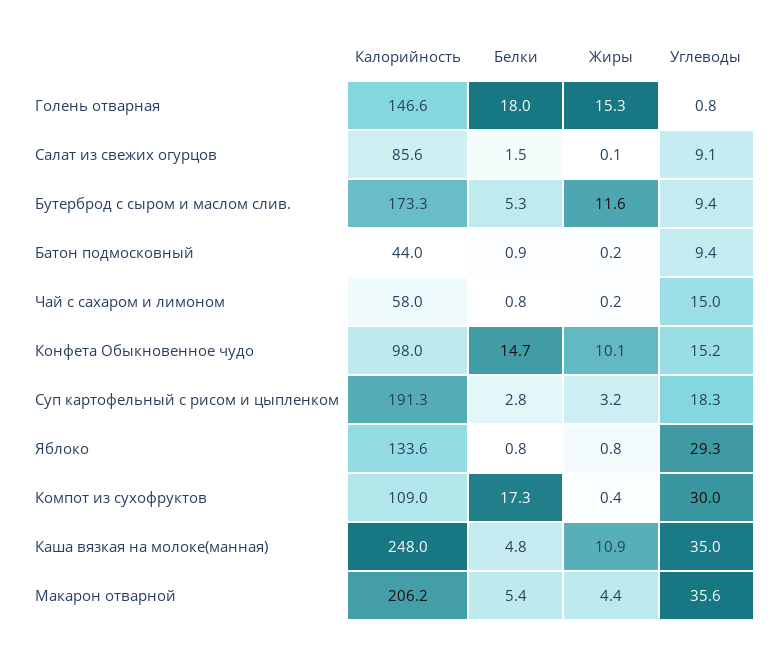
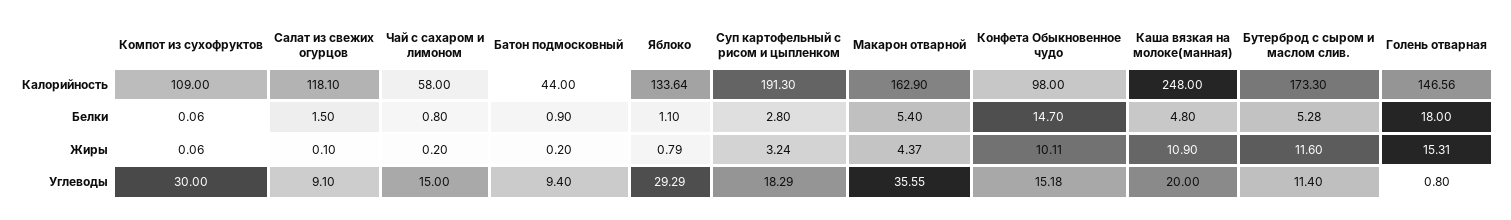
  {
    "Калорийность": {
      "Голень отварная": 146.56,
-     "Салат из свежих огурцов": 85.6,
+     "Салат из свежих огурцов": 118.1,
      "Бутерброд с сыром и маслом слив.": 173.3,
      "Батон подмосковный": 44,
      "Чай с сахаром и лимоном": 58,
      "Конфета Обыкновенное чудо": 98,
      "Суп картофельный с рисом и цыпленком": 191.3,
      "Яблоко": 133.64,
      "Компот из сухофруктов": 109,
      "Каша вязкая на молоке(манная)": 248,
-     "Макарон отварной": 206.2
+     "Макарон отварной": 162.9
    },
    "Белки": {
      "Голень отварная": 18,
      "Салат из свежих огурцов": 1.5,
      "Бутерброд с сыром и маслом слив.": 5.28,
      "Батон подмосковный": 0.9,
      "Чай с сахаром и лимоном": 0.8,
      "Конфета Обыкновенное чудо": 14.7,
      "Суп картофельный с рисом и цыпленком": 2.8,
-     "Яблоко": 0.8,
+     "Яблоко": 1.1,
-     "Компот из сухофруктов": 17.3,
+     "Компот из сухофруктов": 0.06,
      "Каша вязкая на молоке(манная)": 4.8,
      "Макарон отварной": 5.4
    },
    "Жиры": {
      "Голень отварная": 15.31,
      "Салат из свежих огурцов": 0.1,
      "Бутерброд с сыром и маслом слив.": 11.6,
      "Батон подмосковный": 0.2,
      "Чай с сахаром и лимоном": 0.2,
      "Конфета Обыкновенное чудо": 10.11,
      "Суп картофельный с рисом и цыпленком": 3.24,
      "Яблоко": 0.79,
-     "Компот из сухофруктов": 0.4,
+     "Компот из сухофруктов": 0.06,
      "Каша вязкая на молоке(манная)": 10.9,
      "Макарон отварной": 4.37
    },
    "Углеводы": {
      "Голень отварная": 0.8,
      "Салат из свежих огурцов": 9.1,
-     "Бутерброд с сыром и маслом слив.": 9.4,
+     "Бутерброд с сыром и маслом слив.": 11.4,
      "Батон подмосковный": 9.4,
      "Чай с сахаром и лимоном": 15,
      "Конфета Обыкновенное чудо": 15.18,
      "Суп картофельный с рисом и цыпленком": 18.29,
      "Яблоко": 29.29,
      "Компот из сухофруктов": 30,
-     "Каша вязкая на молоке(манная)": 35,
+     "Каша вязкая на молоке(манная)": 20,
      "Макарон отварной": 35.55
    }
  }

